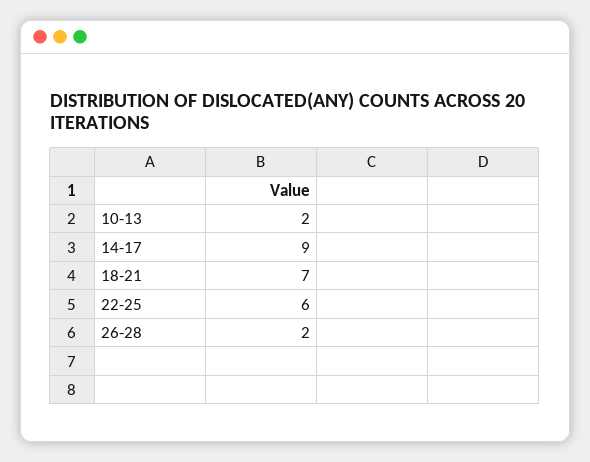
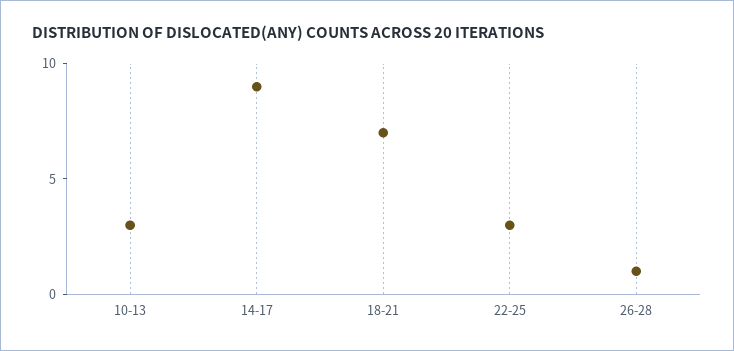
  {
-   "10-13": 2,
+   "10-13": 3,
    "14-17": 9,
    "18-21": 7,
-   "22-25": 6,
+   "22-25": 3,
-   "26-28": 2
+   "26-28": 1
  }

